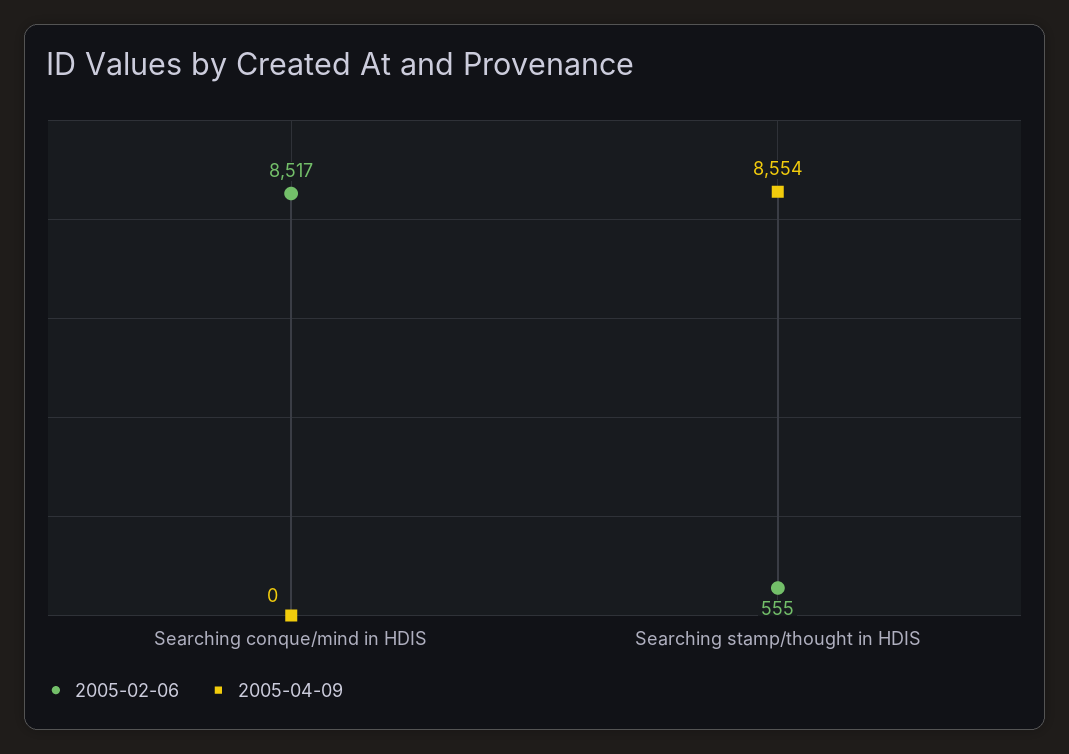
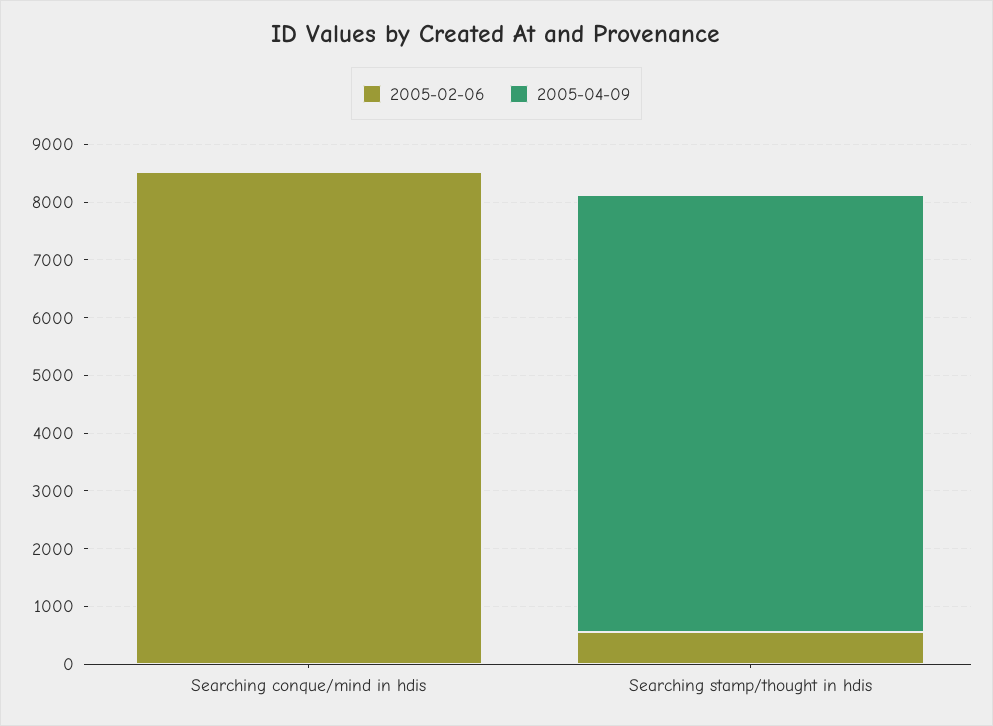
  {
    "2005-02-06": {
      "Searching conque/mind in HDIS": 8517,
      "Searching stamp/thought in HDIS": 555
    },
    "2005-04-09": {
      "Searching conque/mind in HDIS": 0,
-     "Searching stamp/thought in HDIS": 8554
+     "Searching stamp/thought in HDIS": 7600
    }
  }

